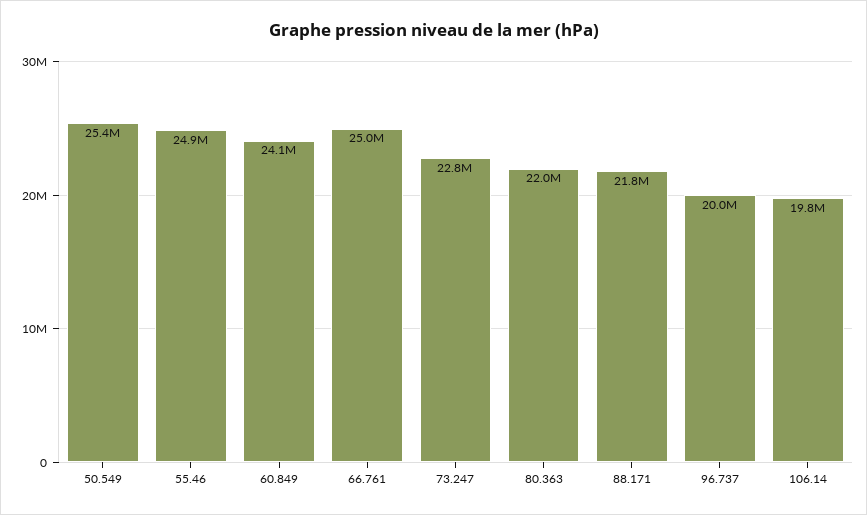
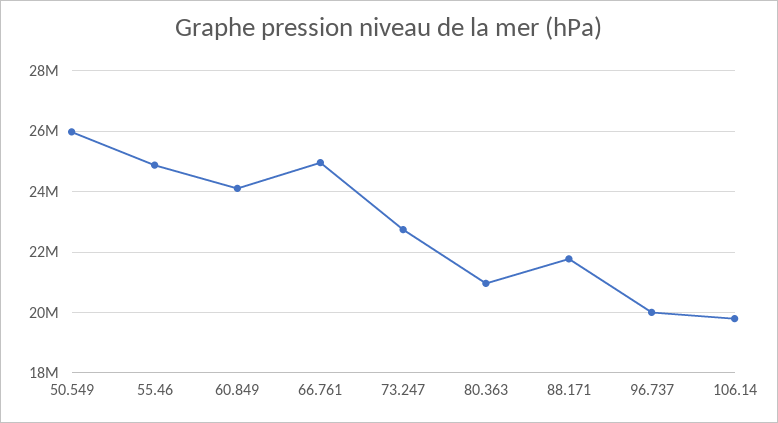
  {
-   "50.549": 25400000,
+   "50.549": 26000000,
    "55.46": 24900000,
    "60.849": 24100000,
    "66.761": 25000000,
    "73.247": 22800000,
-   "80.363": 22000000,
+   "80.363": 21000000,
    "88.171": 21800000,
    "96.737": 20000000,
    "106.14": 19800000
  }

